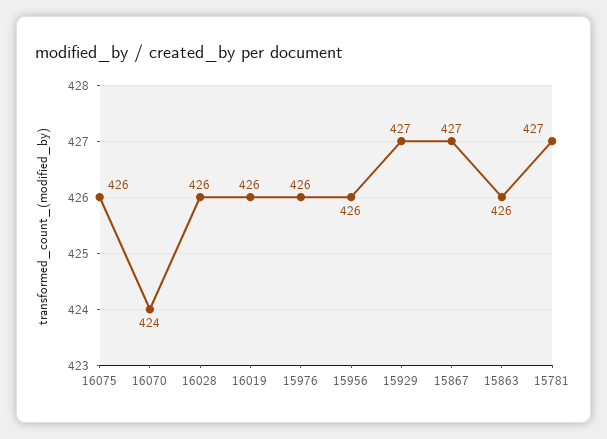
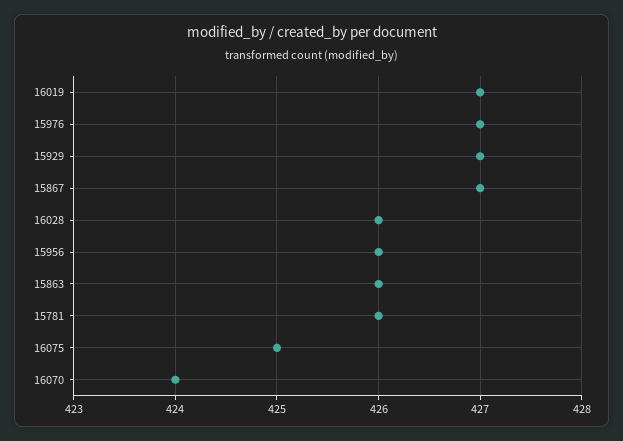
  {
-   "16075": 426,
+   "16075": 425,
    "16070": 424,
    "16028": 426,
-   "16019": 426,
+   "16019": 427,
-   "15976": 426,
+   "15976": 427,
    "15956": 426,
    "15929": 427,
    "15867": 427,
    "15863": 426,
-   "15781": 427
+   "15781": 426
  }

